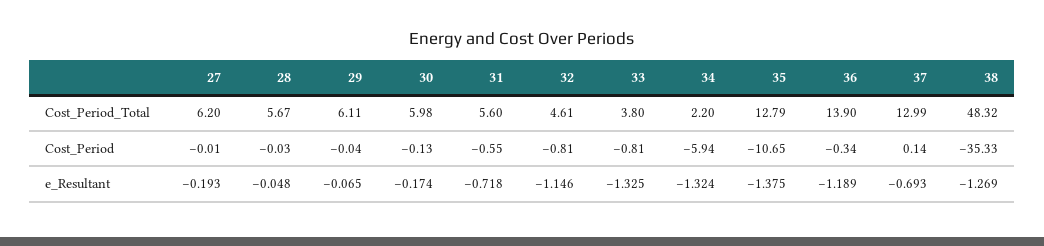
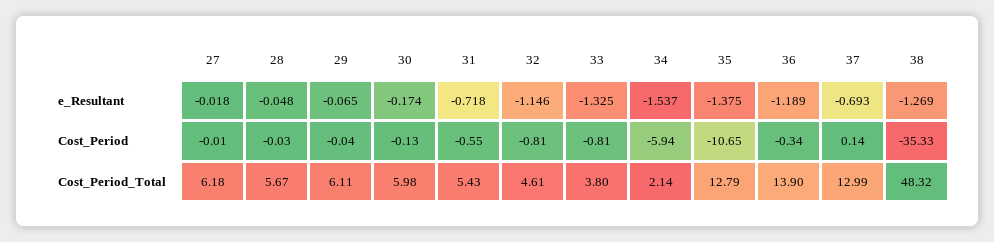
  {
    "27": {
-     "Cost_Period_Total": 6.2,
+     "Cost_Period_Total": 6.18,
      "Cost_Period": -0.01,
-     "e_Resultant": -0.193
+     "e_Resultant": -0.018
    },
    "28": {
      "Cost_Period_Total": 5.67,
      "Cost_Period": -0.03,
      "e_Resultant": -0.048
    },
    "29": {
      "Cost_Period_Total": 6.11,
      "Cost_Period": -0.04,
      "e_Resultant": -0.065
    },
    "30": {
      "Cost_Period_Total": 5.98,
      "Cost_Period": -0.13,
      "e_Resultant": -0.174
    },
    "31": {
-     "Cost_Period_Total": 5.6,
+     "Cost_Period_Total": 5.43,
      "Cost_Period": -0.55,
      "e_Resultant": -0.718
    },
    "32": {
      "Cost_Period_Total": 4.61,
      "Cost_Period": -0.81,
      "e_Resultant": -1.146
    },
    "33": {
      "Cost_Period_Total": 3.8,
      "Cost_Period": -0.81,
      "e_Resultant": -1.325
    },
    "34": {
-     "Cost_Period_Total": 2.2,
+     "Cost_Period_Total": 2.14,
      "Cost_Period": -5.94,
-     "e_Resultant": -1.324
+     "e_Resultant": -1.537
    },
    "35": {
      "Cost_Period_Total": 12.79,
      "Cost_Period": -10.65,
      "e_Resultant": -1.375
    },
    "36": {
      "Cost_Period_Total": 13.9,
      "Cost_Period": -0.34,
      "e_Resultant": -1.189
    },
    "37": {
      "Cost_Period_Total": 12.99,
      "Cost_Period": 0.14,
      "e_Resultant": -0.693
    },
    "38": {
      "Cost_Period_Total": 48.32,
      "Cost_Period": -35.33,
      "e_Resultant": -1.269
    }
  }

